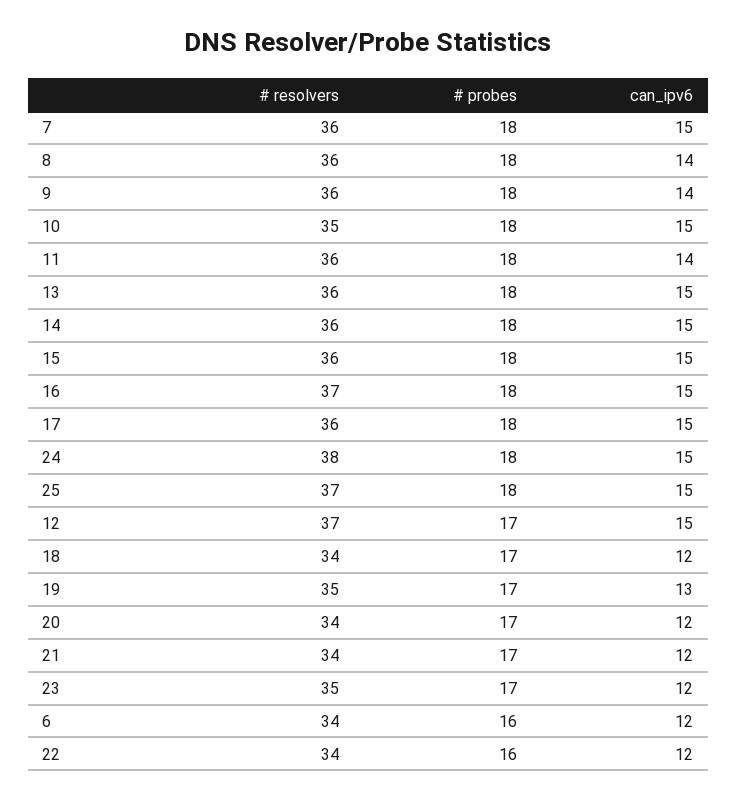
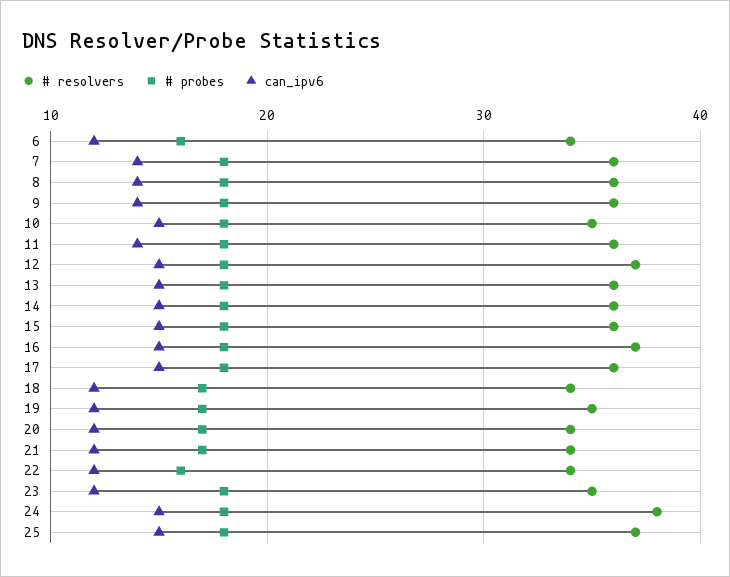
  {
    "# resolvers": {
      "7": 36,
      "8": 36,
      "9": 36,
      "10": 35,
      "11": 36,
      "13": 36,
      "14": 36,
      "15": 36,
      "16": 37,
      "17": 36,
      "24": 38,
      "25": 37,
      "12": 37,
      "18": 34,
      "19": 35,
      "20": 34,
      "21": 34,
      "23": 35,
      "6": 34,
      "22": 34
    },
    "# probes": {
      "7": 18,
      "8": 18,
      "9": 18,
      "10": 18,
      "11": 18,
      "13": 18,
      "14": 18,
      "15": 18,
      "16": 18,
      "17": 18,
      "24": 18,
      "25": 18,
-     "12": 17,
+     "12": 18,
      "18": 17,
      "19": 17,
      "20": 17,
      "21": 17,
-     "23": 17,
+     "23": 18,
      "6": 16,
      "22": 16
    },
    "can_ipv6": {
-     "7": 15,
+     "7": 14,
      "8": 14,
      "9": 14,
      "10": 15,
      "11": 14,
      "13": 15,
      "14": 15,
      "15": 15,
      "16": 15,
      "17": 15,
      "24": 15,
      "25": 15,
      "12": 15,
      "18": 12,
-     "19": 13,
+     "19": 12,
      "20": 12,
      "21": 12,
      "23": 12,
      "6": 12,
      "22": 12
    }
  }

